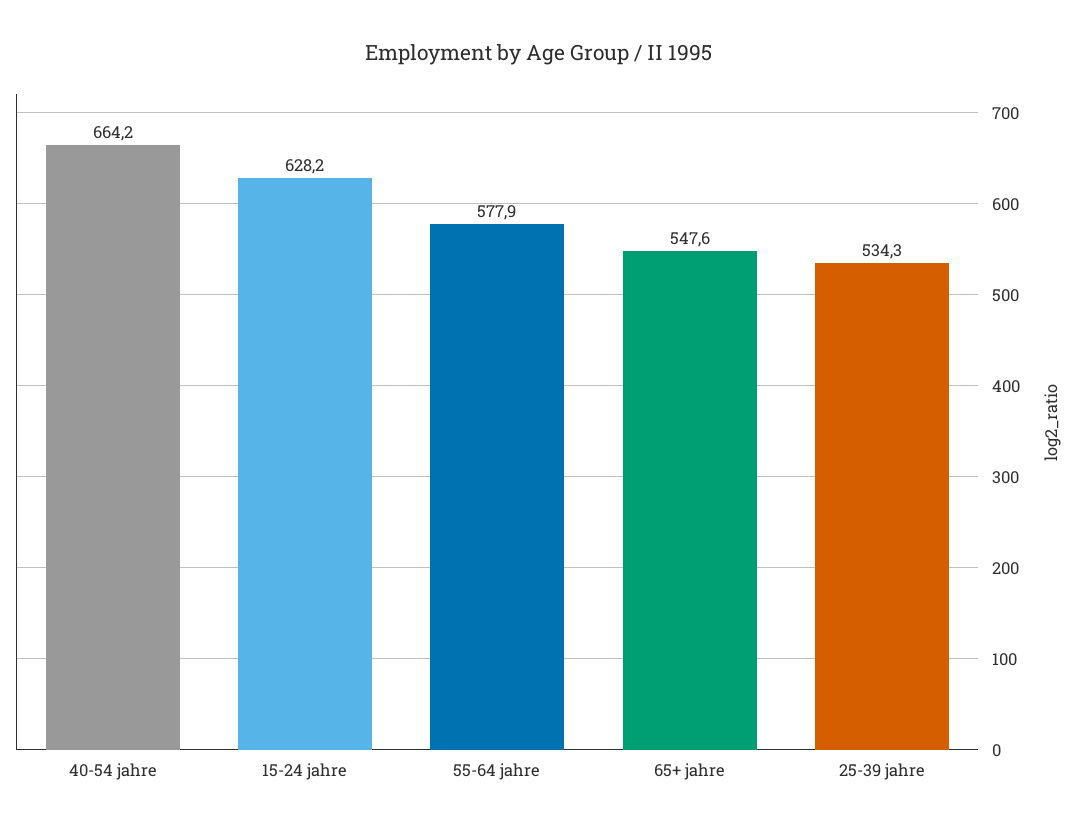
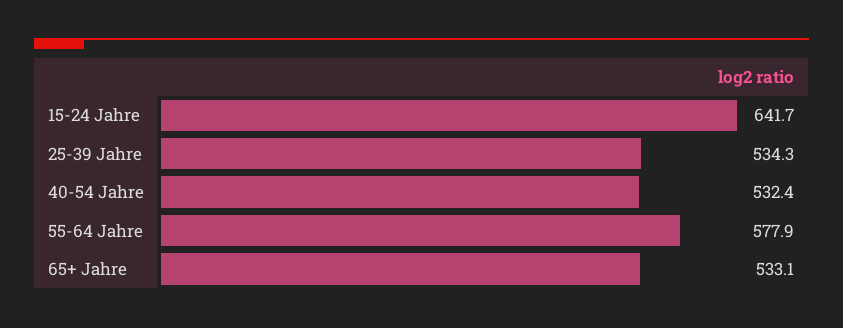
  {
-   "40-54 jahre": 664.2,
+   "40-54 jahre": 532.4,
-   "15-24 jahre": 628.2,
+   "15-24 jahre": 641.7,
    "55-64 jahre": 577.9,
-   "65+ jahre": 547.6,
+   "65+ jahre": 533.1,
    "25-39 jahre": 534.3
  }

